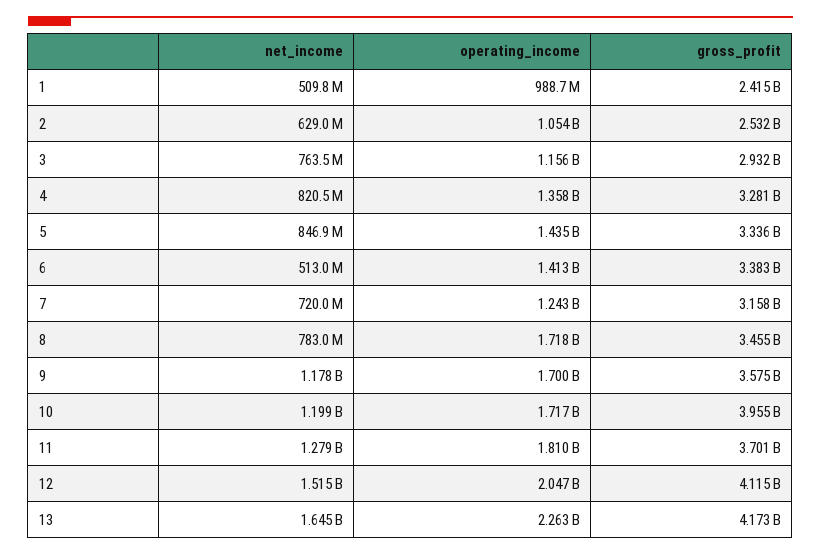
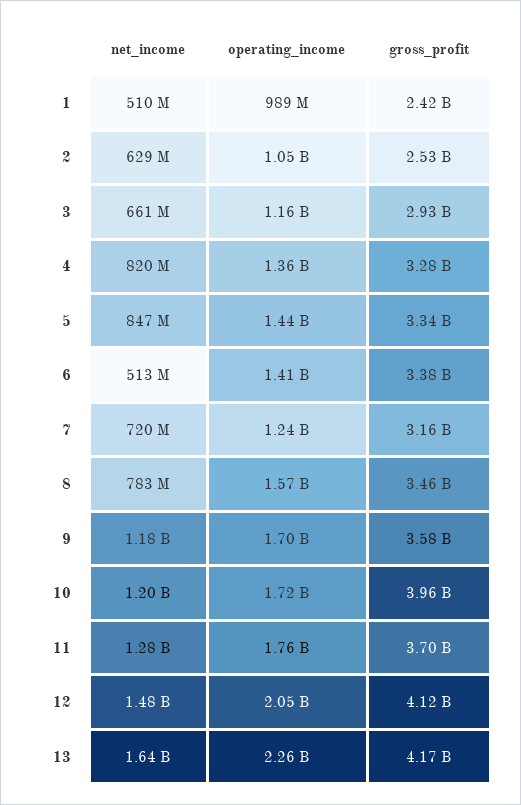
  {
    "net_income": {
      "1": 509800000,
      "2": 629000000,
-     "3": 763500000,
+     "3": 661000000,
      "4": 820500000,
      "5": 846900000,
      "6": 513000000,
      "7": 720000000,
      "8": 783000000,
      "9": 1178000000,
      "10": 1199000000,
      "11": 1279000000,
-     "12": 1515000000,
+     "12": 1480000000,
      "13": 1645000000
    },
    "operating_income": {
      "1": 988700000,
      "2": 1054000000,
      "3": 1156000000,
      "4": 1358000000,
      "5": 1435000000,
      "6": 1413000000,
      "7": 1243000000,
-     "8": 1718000000,
+     "8": 1570000000,
      "9": 1700000000,
      "10": 1717000000,
-     "11": 1810000000,
+     "11": 1760000000,
      "12": 2047000000,
      "13": 2263000000
    },
    "gross_profit": {
      "1": 2415000000,
      "2": 2532000000,
      "3": 2932000000,
      "4": 3281000000,
      "5": 3336000000,
      "6": 3383000000,
      "7": 3158000000,
      "8": 3455000000,
      "9": 3575000000,
      "10": 3955000000,
      "11": 3701000000,
      "12": 4115000000,
      "13": 4173000000
    }
  }

